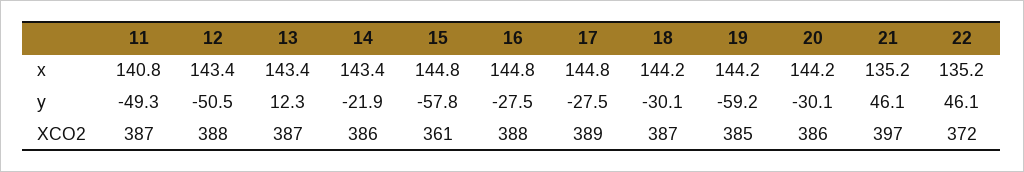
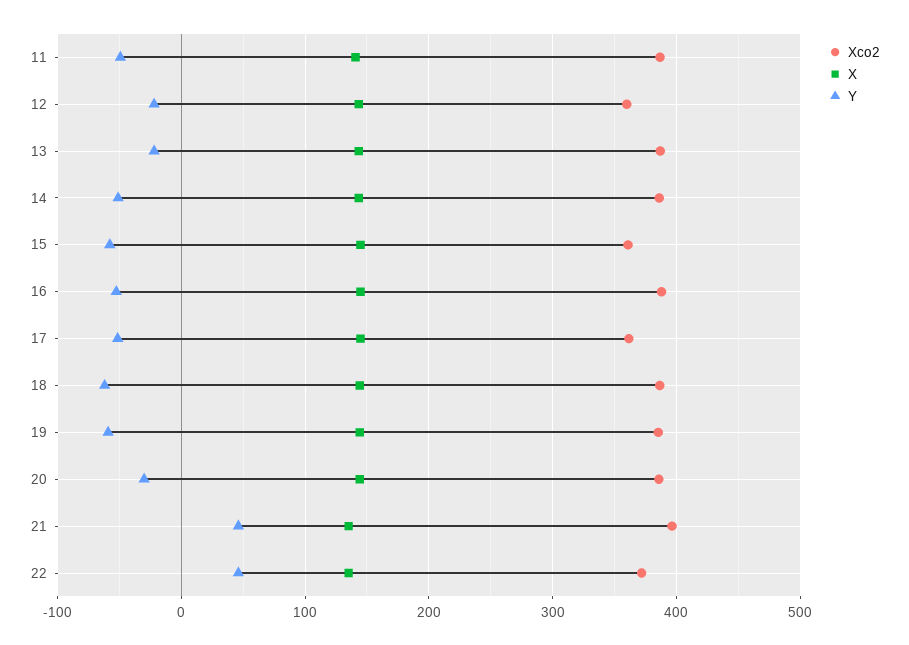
  {
    "x": {
      "11": 140.8,
      "12": 143.4,
      "13": 143.4,
      "14": 143.4,
      "15": 144.8,
      "16": 144.8,
      "17": 144.8,
      "18": 144.2,
      "19": 144.2,
      "20": 144.2,
      "21": 135.2,
      "22": 135.2
    },
    "y": {
      "11": -49.3,
-     "12": -50.5,
+     "12": -20,
-     "13": 12.3,
+     "13": -20,
-     "14": -21.9,
+     "14": -50,
      "15": -57.8,
-     "16": -27.5,
+     "16": -50,
-     "17": -27.5,
+     "17": -50,
-     "18": -30.1,
+     "18": -60,
      "19": -59.2,
      "20": -30.1,
      "21": 46.1,
      "22": 46.1
    },
    "XCO2": {
      "11": 387,
-     "12": 388,
+     "12": 360,
      "13": 387,
      "14": 386,
      "15": 361,
      "16": 388,
-     "17": 389,
+     "17": 360,
      "18": 387,
      "19": 385,
      "20": 386,
      "21": 397,
      "22": 372
    }
  }

